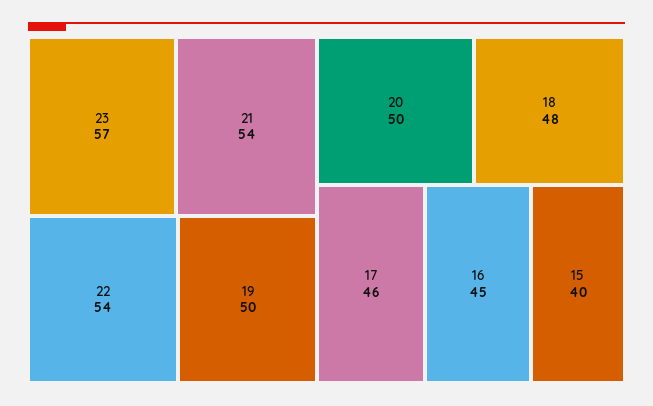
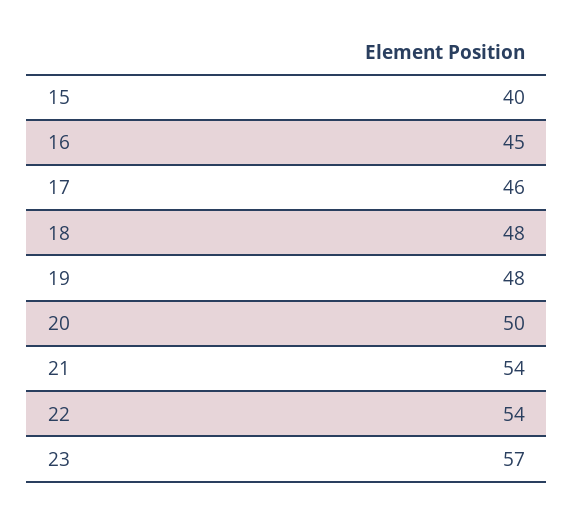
  {
    "23": 57,
    "21": 54,
    "22": 54,
-   "19": 50,
+   "19": 48,
    "20": 50,
    "18": 48,
    "17": 46,
    "16": 45,
    "15": 40
  }

